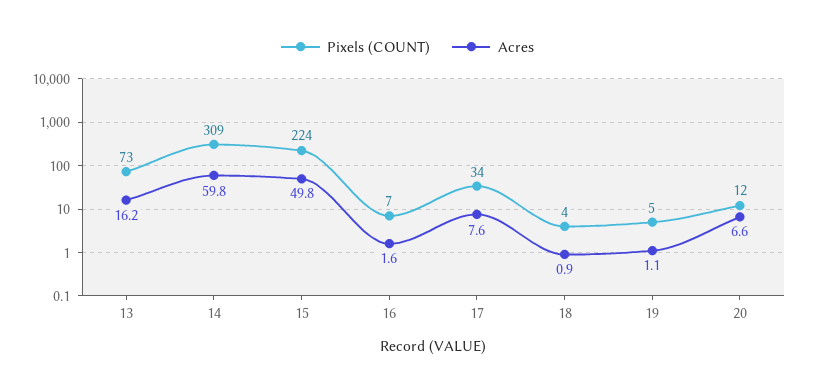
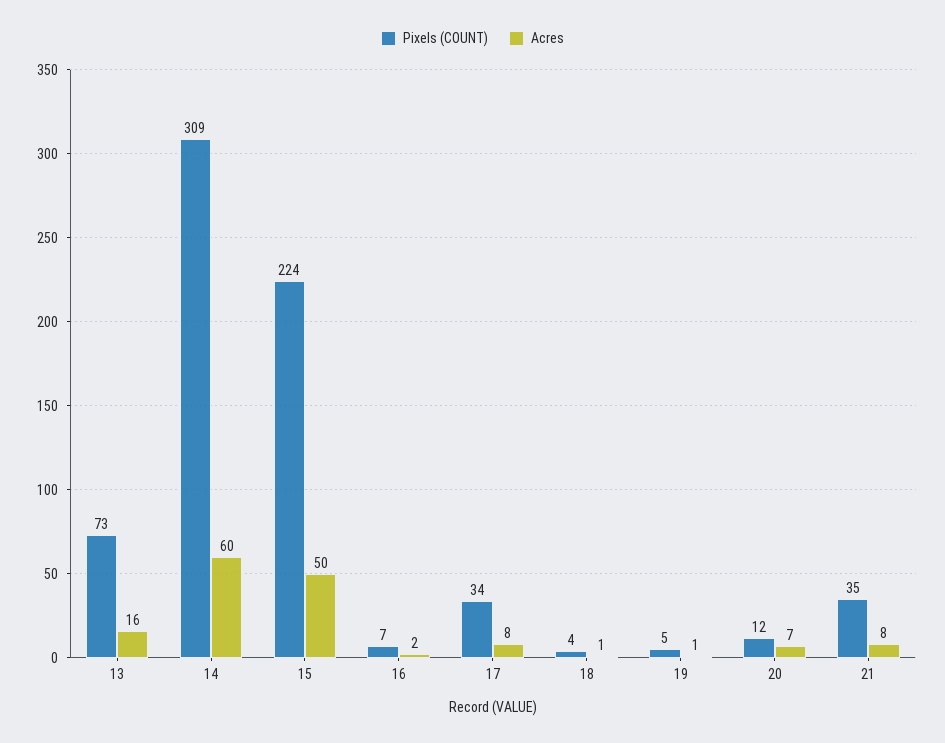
  {
    "Pixels (COUNT)": {
      "13": 73,
      "14": 309,
      "15": 224,
      "16": 7,
      "17": 34,
      "18": 4,
      "19": 5,
-     "20": 12
+     "20": 12,
+     "21": 35
    },
    "Acres": {
      "13": 16.2,
      "14": 59.8,
      "15": 49.8,
      "16": 1.6,
      "17": 7.6,
      "18": 0.9,
      "19": 1.1,
-     "20": 6.6
+     "20": 6.6,
+     "21": 8
    }
  }

